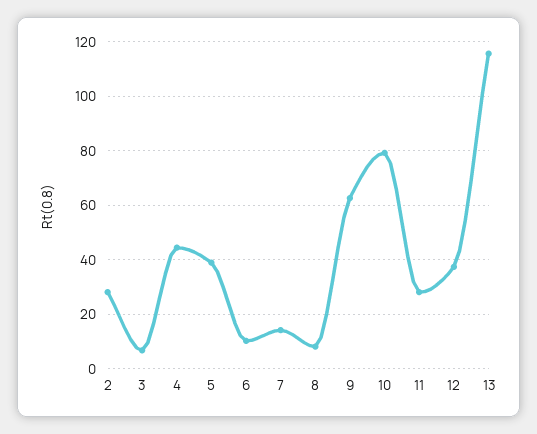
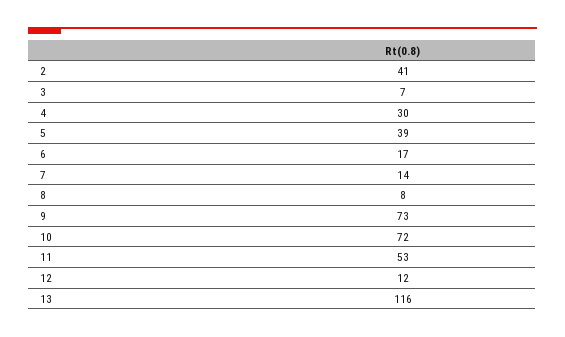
  {
-   "2": 27.5,
+   "2": 41,
    "3": 7,
-   "4": 45,
+   "4": 30,
    "5": 39,
-   "6": 10,
+   "6": 17,
    "7": 14,
    "8": 8,
-   "9": 62.5,
+   "9": 73,
-   "10": 80,
+   "10": 72,
-   "11": 27.5,
+   "11": 53,
-   "12": 37.5,
+   "12": 12,
    "13": 116
  }

